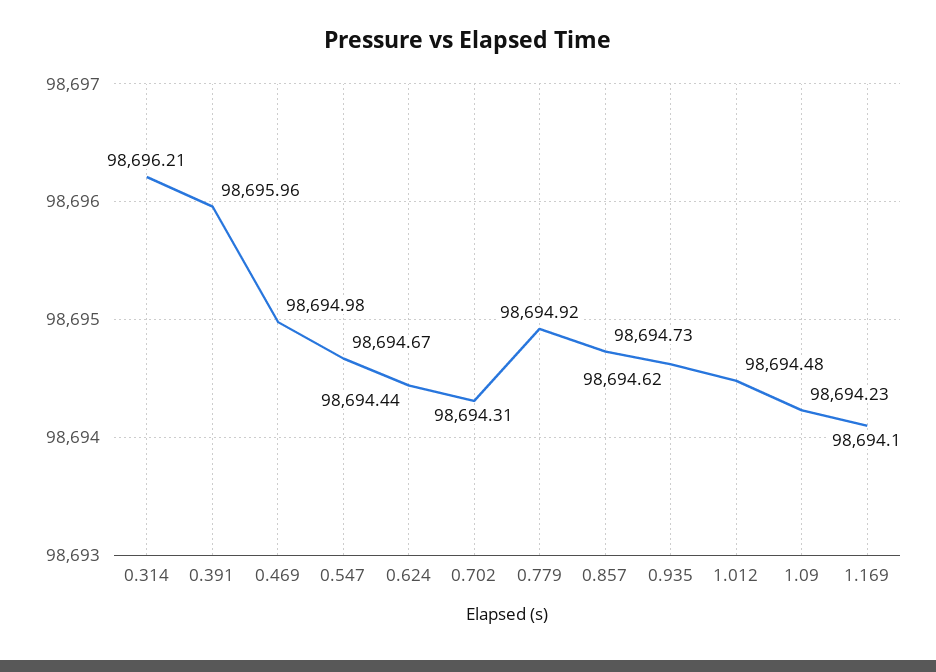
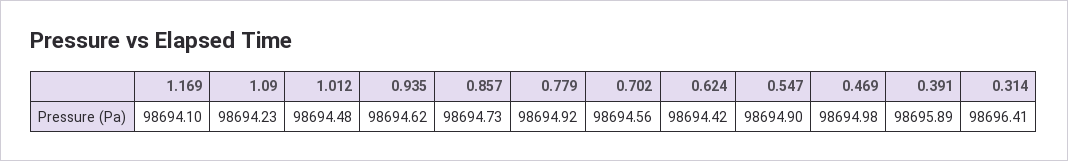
  {
-   "0.314": 98696.21,
+   "0.314": 98696.41,
-   "0.391": 98695.96,
+   "0.391": 98695.89,
    "0.469": 98694.98,
-   "0.547": 98694.67,
+   "0.547": 98694.9,
-   "0.624": 98694.44,
+   "0.624": 98694.42,
-   "0.702": 98694.31,
+   "0.702": 98694.56,
    "0.779": 98694.92,
    "0.857": 98694.73,
    "0.935": 98694.62,
    "1.012": 98694.48,
    "1.09": 98694.23,
    "1.169": 98694.1
  }

